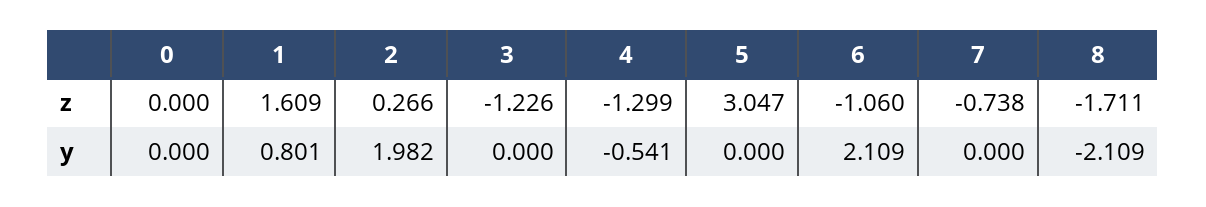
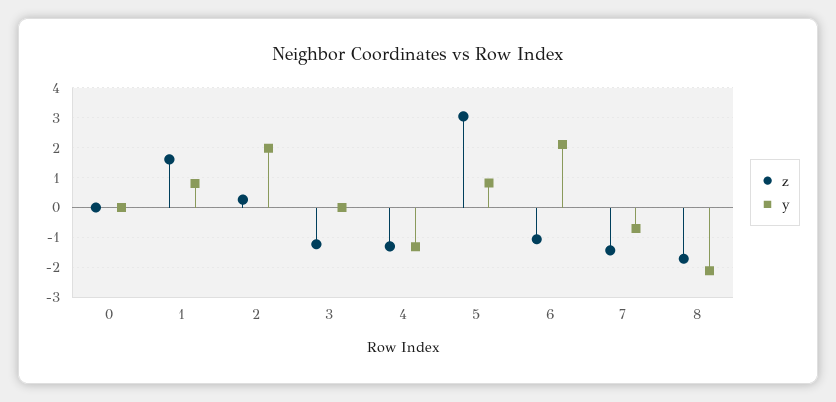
  {
    "z": {
      "0": 0,
      "1": 1.609,
      "2": 0.266,
      "3": -1.226,
      "4": -1.299,
      "5": 3.047,
      "6": -1.06,
-     "7": -0.738,
+     "7": -1.5,
      "8": -1.711
    },
    "y": {
      "0": 0,
      "1": 0.801,
      "2": 1.982,
      "3": 0,
-     "4": -0.541,
+     "4": -1.25,
-     "5": 0,
+     "5": 0.75,
      "6": 2.109,
-     "7": 0,
+     "7": -0.75,
      "8": -2.109
    }
  }

